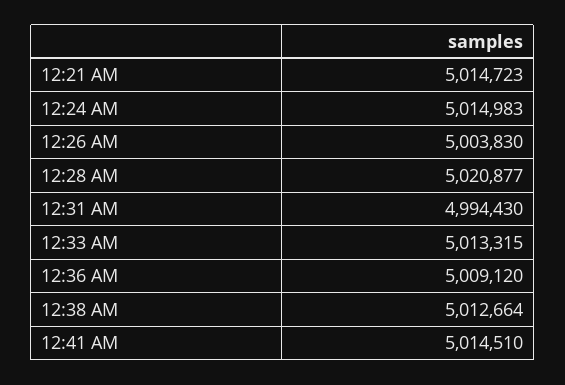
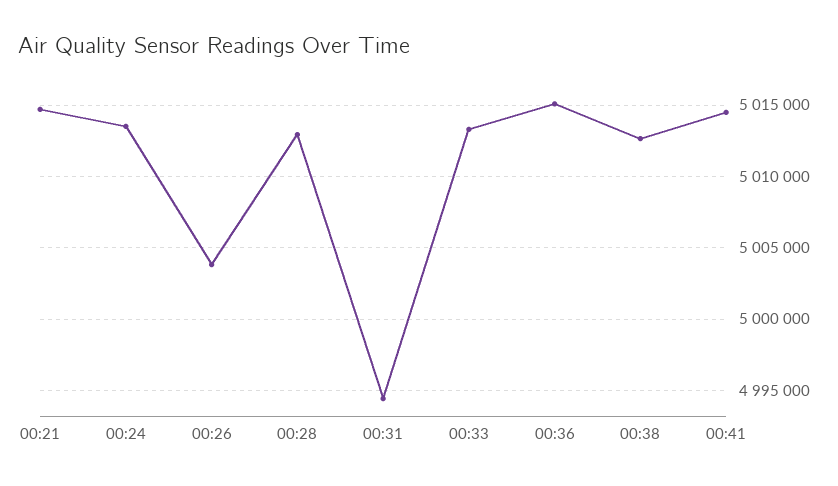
  {
    "12:21 AM": 5014723,
-   "12:24 AM": 5014983,
+   "12:24 AM": 5013500,
    "12:26 AM": 5003830,
-   "12:28 AM": 5020877,
+   "12:28 AM": 5013000,
    "12:31 AM": 4994430,
    "12:33 AM": 5013315,
-   "12:36 AM": 5009120,
+   "12:36 AM": 5015000,
    "12:38 AM": 5012664,
    "12:41 AM": 5014510
  }

